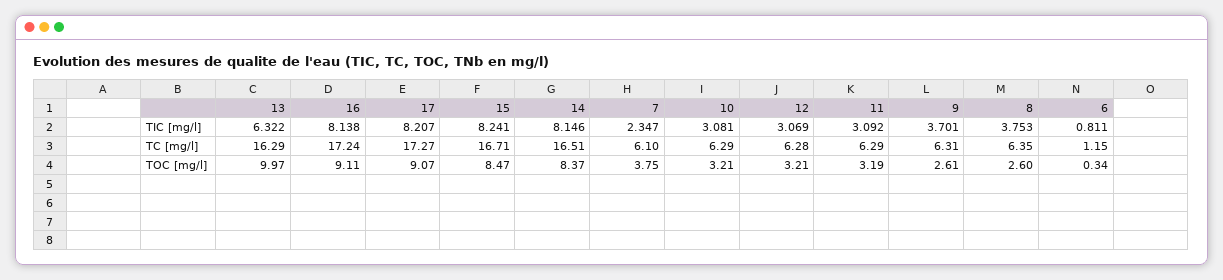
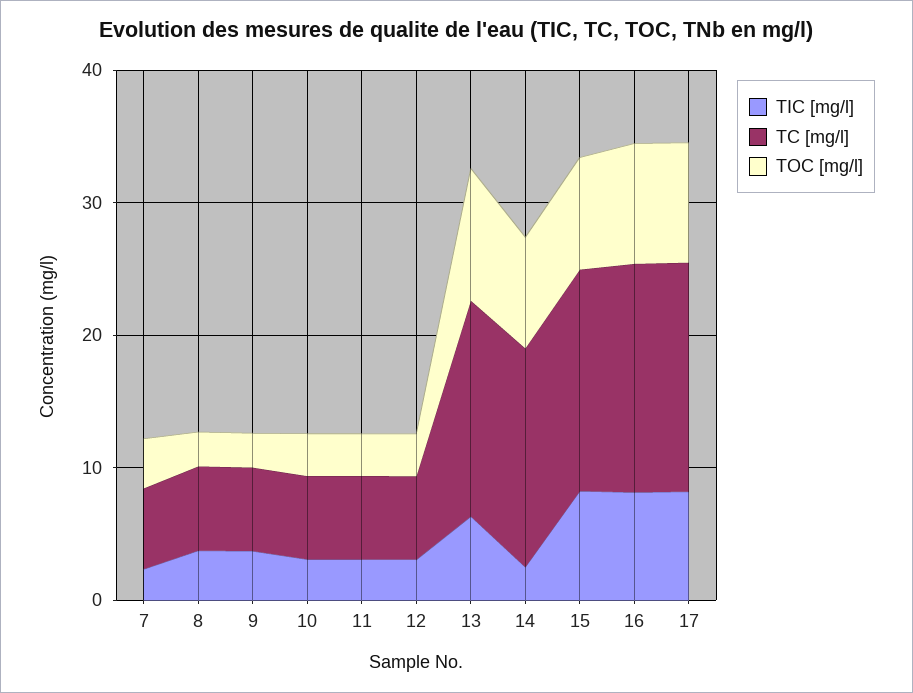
  {
    "TIC [mg/l]": {
      "13": 6.322,
      "16": 8.138,
      "17": 8.207,
      "15": 8.241,
-     "14": 8.146,
+     "14": 2,
      "7": 2.347,
      "10": 3.081,
      "12": 3.069,
      "11": 3.092,
      "9": 3.701,
-     "8": 3.753,
+     "8": 3.753
-     "6": 0.811
    },
    "TC [mg/l]": {
      "13": 16.29,
      "16": 17.24,
      "17": 17.27,
      "15": 16.71,
      "14": 16.51,
      "7": 6.1,
      "10": 6.29,
      "12": 6.28,
      "11": 6.29,
      "9": 6.31,
-     "8": 6.35,
+     "8": 6.35
-     "6": 1.15
    },
    "TOC [mg/l]": {
      "13": 9.97,
      "16": 9.11,
      "17": 9.07,
      "15": 8.47,
      "14": 8.37,
      "7": 3.75,
      "10": 3.21,
      "12": 3.21,
      "11": 3.19,
      "9": 2.61,
-     "8": 2.6,
+     "8": 2.6
-     "6": 0.34
    }
  }

